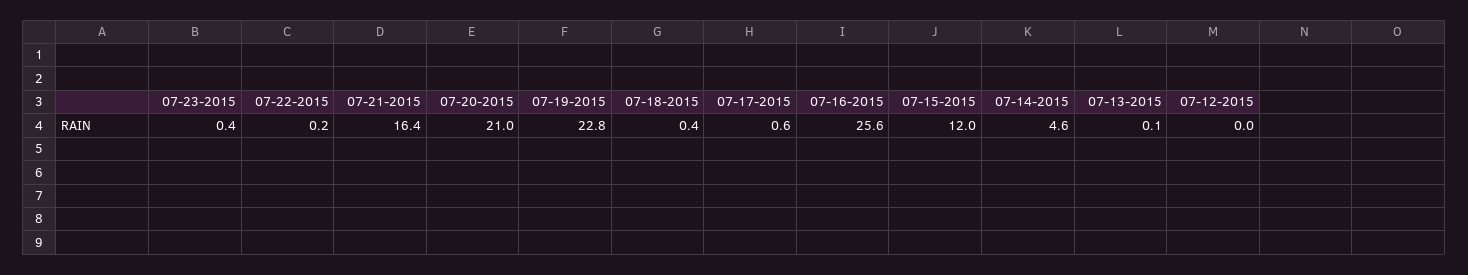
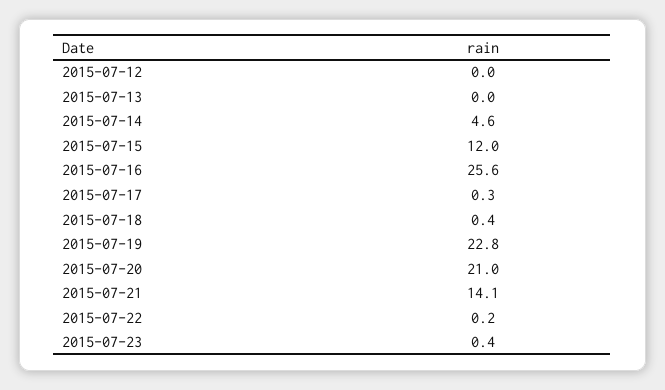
  {
    "07-23-2015": 0.4,
    "07-22-2015": 0.2,
-   "07-21-2015": 16.4,
+   "07-21-2015": 14.1,
    "07-20-2015": 21,
    "07-19-2015": 22.8,
    "07-18-2015": 0.4,
-   "07-17-2015": 0.6,
+   "07-17-2015": 0.3,
    "07-16-2015": 25.6,
    "07-15-2015": 12,
    "07-14-2015": 4.6,
-   "07-13-2015": 0.1,
+   "07-13-2015": 0,
    "07-12-2015": 0
  }

